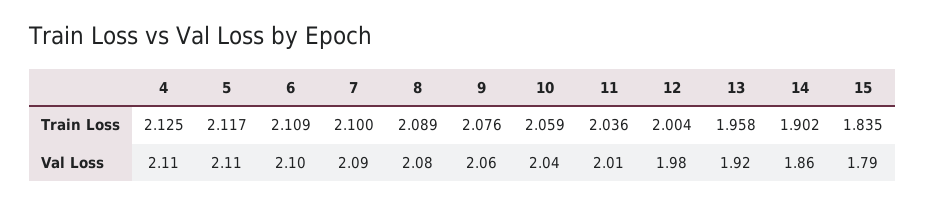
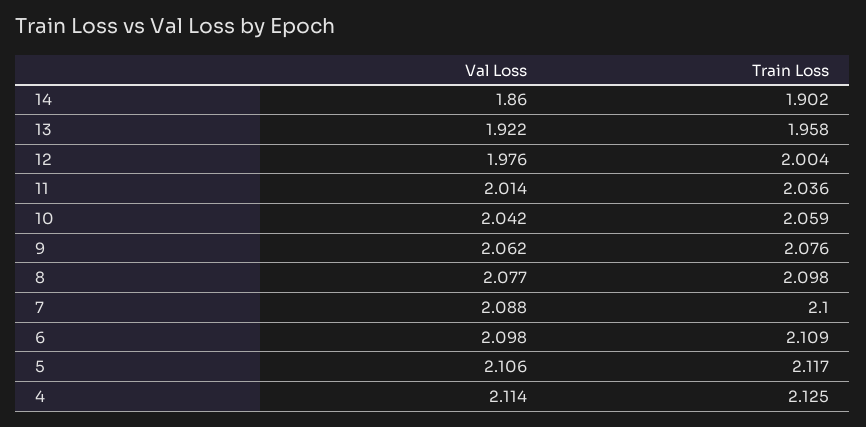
  {
    "4": {
      "Train Loss": 2.125,
      "Val Loss": 2.114
    },
    "5": {
      "Train Loss": 2.117,
      "Val Loss": 2.106
    },
    "6": {
      "Train Loss": 2.109,
      "Val Loss": 2.098
    },
    "7": {
      "Train Loss": 2.1,
      "Val Loss": 2.088
    },
    "8": {
-     "Train Loss": 2.089,
+     "Train Loss": 2.098,
      "Val Loss": 2.077
    },
    "9": {
      "Train Loss": 2.076,
      "Val Loss": 2.062
    },
    "10": {
      "Train Loss": 2.059,
      "Val Loss": 2.042
    },
    "11": {
      "Train Loss": 2.036,
      "Val Loss": 2.014
    },
    "12": {
      "Train Loss": 2.004,
      "Val Loss": 1.976
    },
    "13": {
      "Train Loss": 1.958,
      "Val Loss": 1.922
    },
    "14": {
      "Train Loss": 1.902,
      "Val Loss": 1.86
-   },
+   }
-   "15": {
-     "Train Loss": 1.835,
-     "Val Loss": 1.79
-   }
  }

